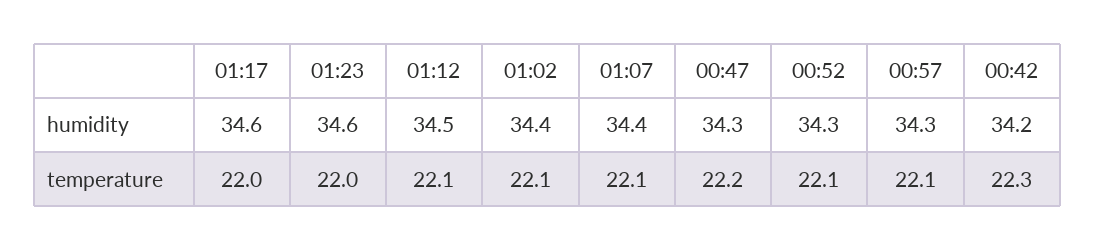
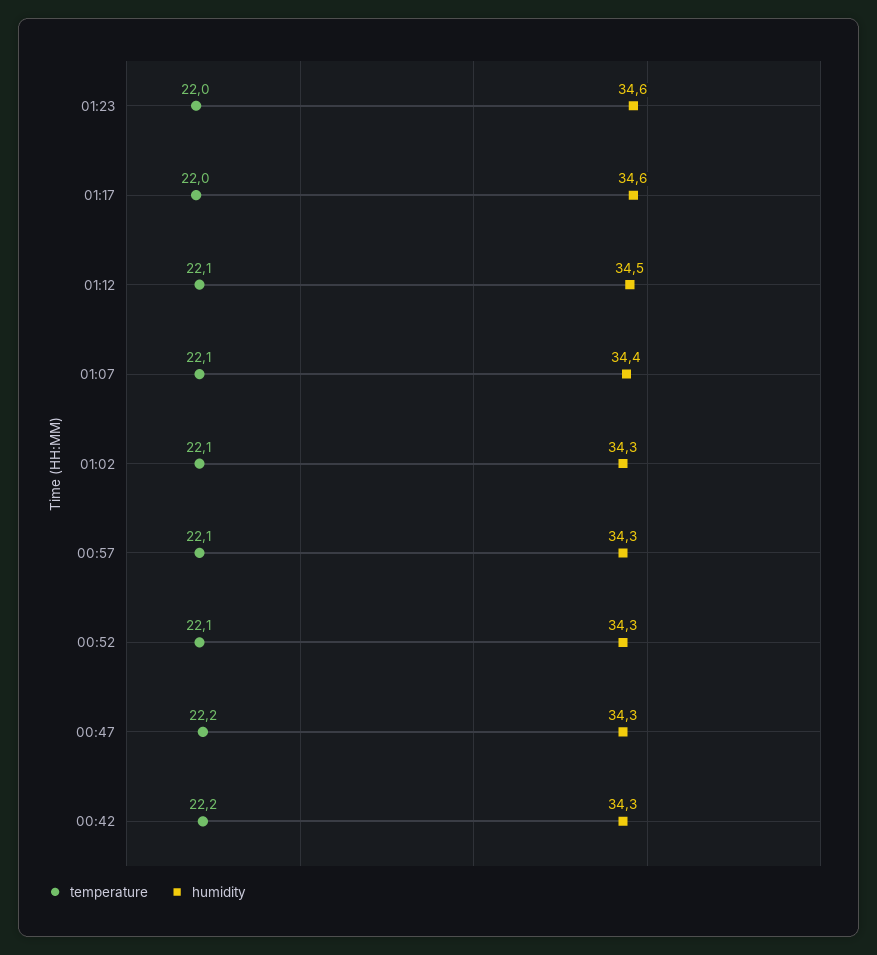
  {
    "humidity": {
      "01:17": 34.6,
      "01:23": 34.6,
      "01:12": 34.5,
-     "01:02": 34.4,
+     "01:02": 34.3,
      "01:07": 34.4,
      "00:47": 34.3,
      "00:52": 34.3,
      "00:57": 34.3,
-     "00:42": 34.2
+     "00:42": 34.3
    },
    "temperature": {
      "01:17": 22,
      "01:23": 22,
      "01:12": 22.1,
      "01:02": 22.1,
      "01:07": 22.1,
      "00:47": 22.2,
      "00:52": 22.1,
      "00:57": 22.1,
-     "00:42": 22.3
+     "00:42": 22.2
    }
  }

